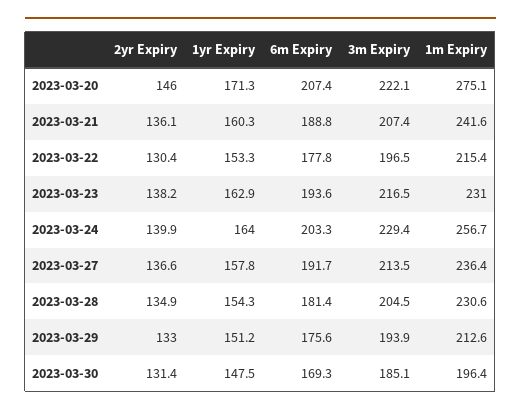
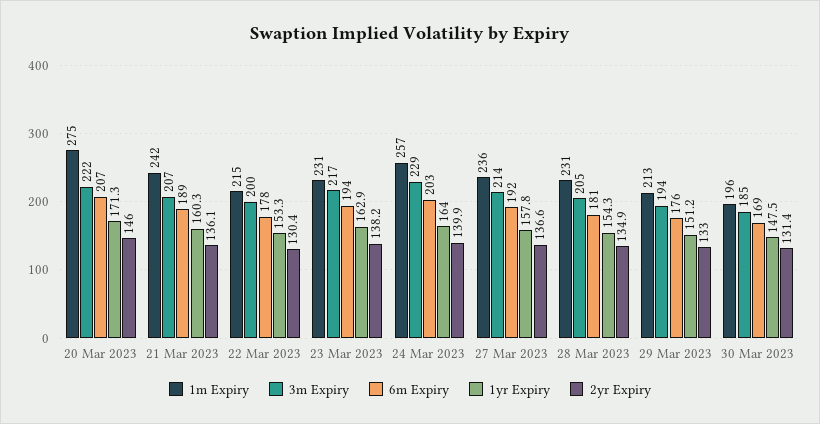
  {
    "2yr Expiry": {
      "2023-03-20": 146,
      "2023-03-21": 136.1,
      "2023-03-22": 130.4,
      "2023-03-23": 138.2,
      "2023-03-24": 139.9,
      "2023-03-27": 136.6,
      "2023-03-28": 134.9,
      "2023-03-29": 133,
      "2023-03-30": 131.4
    },
    "1yr Expiry": {
      "2023-03-20": 171.3,
      "2023-03-21": 160.3,
      "2023-03-22": 153.3,
      "2023-03-23": 162.9,
      "2023-03-24": 164,
      "2023-03-27": 157.8,
      "2023-03-28": 154.3,
      "2023-03-29": 151.2,
      "2023-03-30": 147.5
    },
    "6m Expiry": {
      "2023-03-20": 207.4,
      "2023-03-21": 188.8,
      "2023-03-22": 177.8,
      "2023-03-23": 193.6,
      "2023-03-24": 203.3,
      "2023-03-27": 191.7,
      "2023-03-28": 181.4,
      "2023-03-29": 175.6,
      "2023-03-30": 169.3
    },
    "3m Expiry": {
      "2023-03-20": 222.1,
      "2023-03-21": 207.4,
-     "2023-03-22": 196.5,
+     "2023-03-22": 200,
      "2023-03-23": 216.5,
      "2023-03-24": 229.4,
      "2023-03-27": 213.5,
      "2023-03-28": 204.5,
      "2023-03-29": 193.9,
      "2023-03-30": 185.1
    },
    "1m Expiry": {
      "2023-03-20": 275.1,
      "2023-03-21": 241.6,
      "2023-03-22": 215.4,
      "2023-03-23": 231,
      "2023-03-24": 256.7,
      "2023-03-27": 236.4,
      "2023-03-28": 230.6,
      "2023-03-29": 212.6,
      "2023-03-30": 196.4
    }
  }

